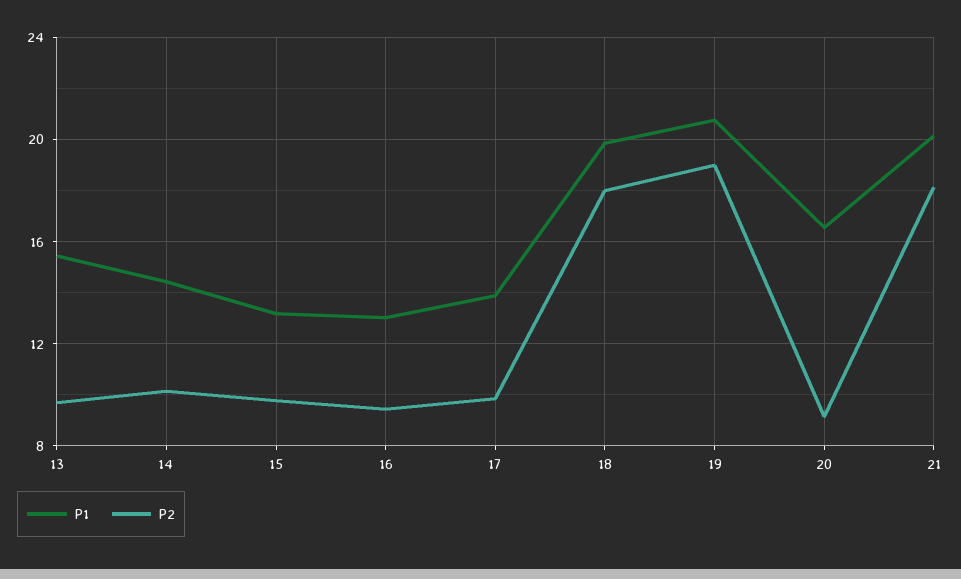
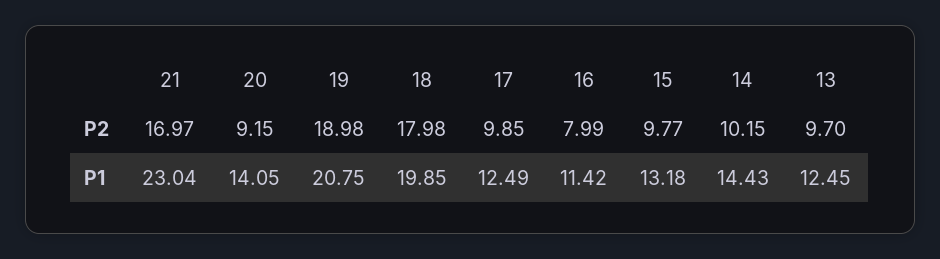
  {
    "P1": {
-     "13": 15.5,
+     "13": 12.45,
      "14": 14.43,
      "15": 13.18,
-     "16": 13,
+     "16": 11.42,
-     "17": 14,
+     "17": 12.49,
      "18": 19.85,
      "19": 20.75,
-     "20": 16.5,
+     "20": 14.05,
-     "21": 20
+     "21": 23.04
    },
    "P2": {
      "13": 9.7,
      "14": 10.15,
      "15": 9.77,
-     "16": 9.5,
+     "16": 7.99,
      "17": 9.85,
      "18": 17.98,
      "19": 18.98,
      "20": 9.15,
-     "21": 18
+     "21": 16.97
    }
  }

